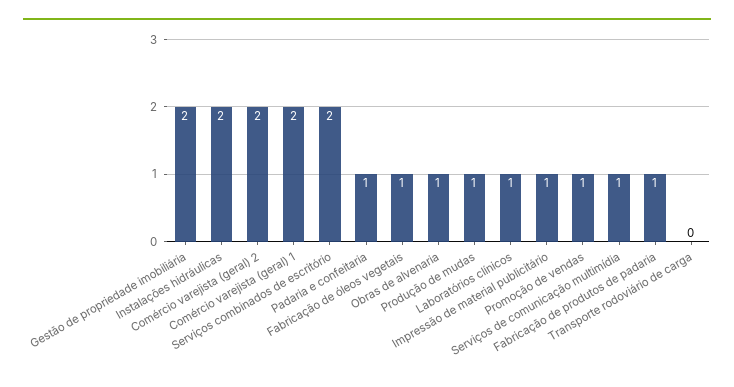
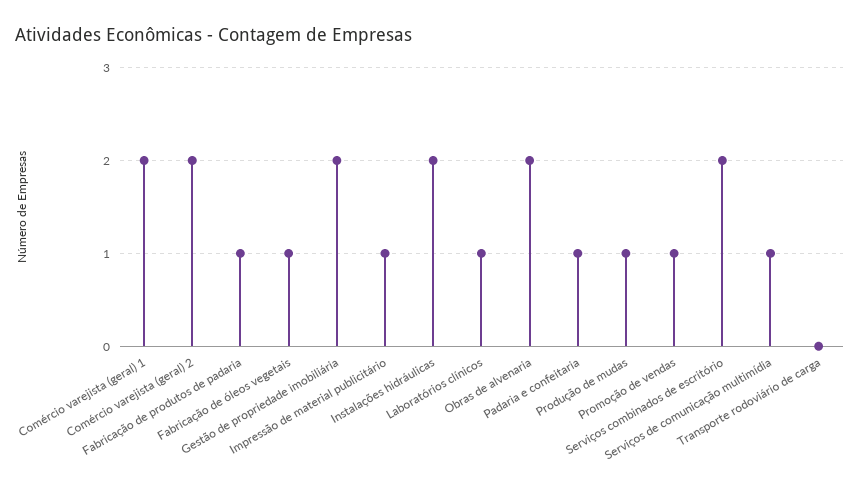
  {
    "Gestão de propriedade imobiliária": 2,
    "Instalações hidráulicas": 2,
    "Comércio varejista (geral) 2": 2,
    "Comércio varejista (geral) 1": 2,
    "Serviços combinados de escritório": 2,
    "Padaria e confeitaria": 1,
    "Fabricação de óleos vegetais": 1,
-   "Obras de alvenaria": 1,
+   "Obras de alvenaria": 2,
    "Produção de mudas": 1,
    "Laboratórios clínicos": 1,
    "Impressão de material publicitário": 1,
    "Promoção de vendas": 1,
    "Serviços de comunicação multimídia": 1,
    "Fabricação de produtos de padaria": 1,
    "Transporte rodoviário de carga": 0
  }

